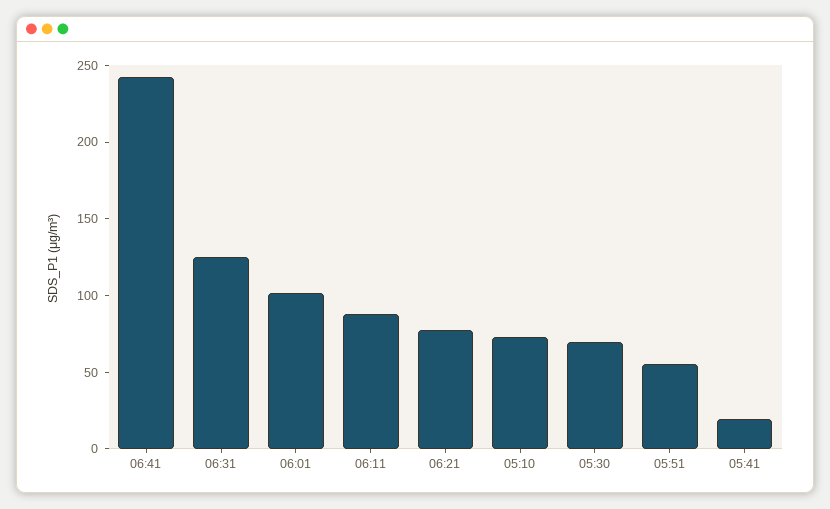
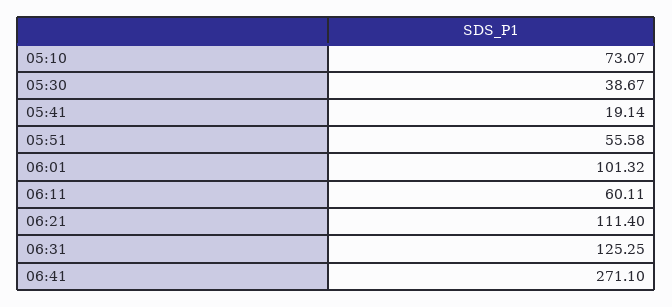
  {
-   "06:41": 240,
+   "06:41": 271.1,
    "06:31": 125.25,
    "06:01": 101.32,
-   "06:11": 90,
+   "06:11": 60.11,
-   "06:21": 80,
+   "06:21": 111.4,
    "05:10": 73.07,
-   "05:30": 70,
+   "05:30": 38.67,
    "05:51": 55.58,
    "05:41": 19.14
  }

